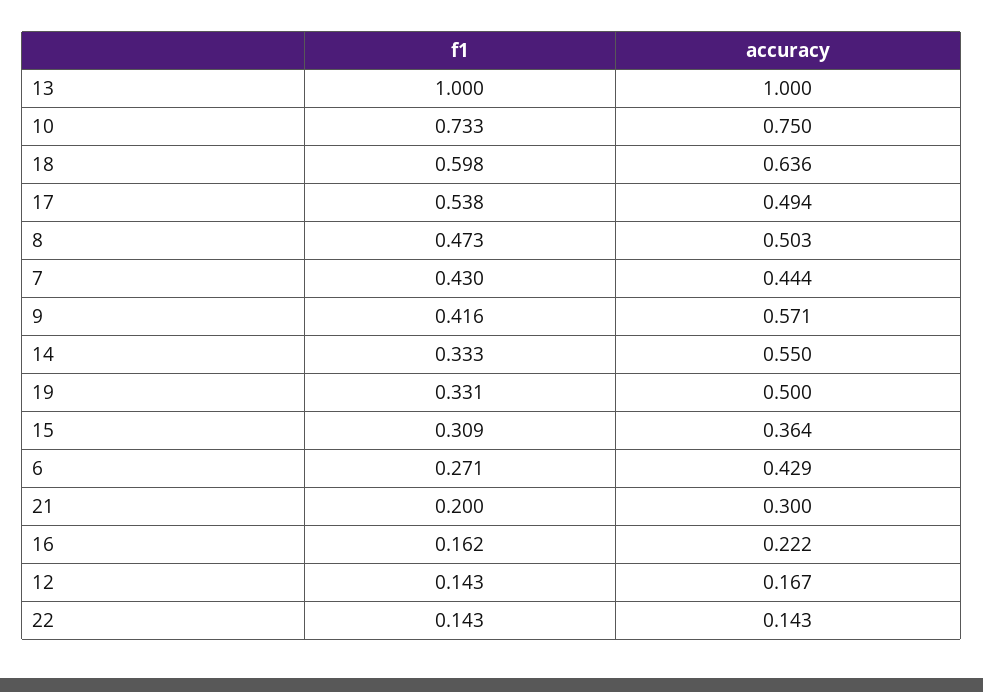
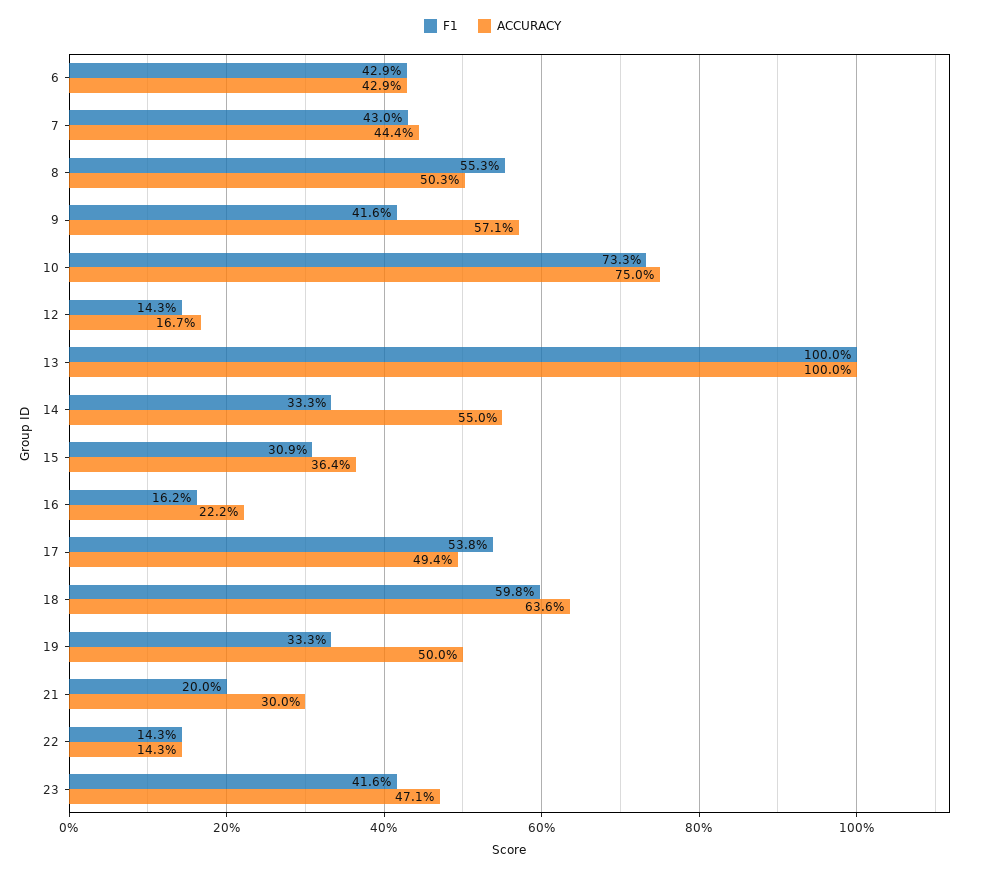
  {
    "f1": {
      "13": 1,
      "10": 0.733,
      "18": 0.598,
      "17": 0.538,
-     "8": 0.473,
+     "8": 0.553,
      "7": 0.43,
      "9": 0.416,
      "14": 0.333,
-     "19": 0.331,
+     "19": 0.333,
      "15": 0.309,
-     "6": 0.271,
+     "6": 0.429,
      "21": 0.2,
      "16": 0.162,
      "12": 0.143,
-     "22": 0.143
+     "22": 0.143,
+     "23": 0.416
    },
    "accuracy": {
      "13": 1,
      "10": 0.75,
      "18": 0.636,
      "17": 0.494,
      "8": 0.503,
      "7": 0.444,
      "9": 0.571,
      "14": 0.55,
      "19": 0.5,
      "15": 0.364,
      "6": 0.429,
      "21": 0.3,
      "16": 0.222,
      "12": 0.167,
-     "22": 0.143
+     "22": 0.143,
+     "23": 0.471
    }
  }

